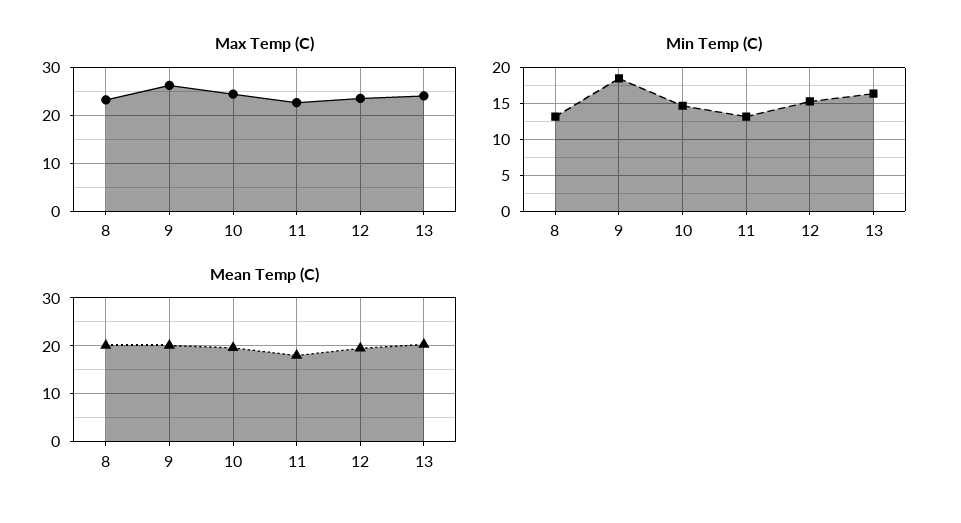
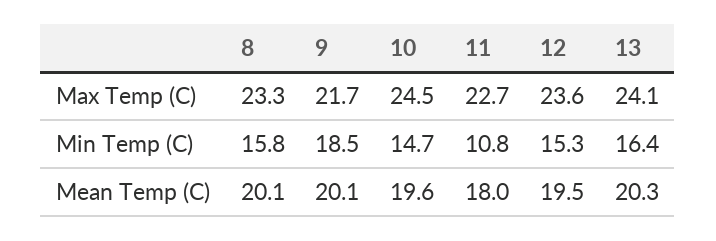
  {
    "Max Temp (C)": {
      "8": 23.3,
-     "9": 26,
+     "9": 21.7,
      "10": 24.5,
      "11": 22.7,
      "12": 23.6,
      "13": 24.1
    },
    "Min Temp (C)": {
-     "8": 13,
+     "8": 15.8,
      "9": 18.5,
      "10": 14.7,
-     "11": 13,
+     "11": 10.8,
      "12": 15.3,
      "13": 16.4
    },
    "Mean Temp (C)": {
      "8": 20.1,
      "9": 20.1,
      "10": 19.6,
      "11": 18,
      "12": 19.5,
      "13": 20.3
    }
  }

